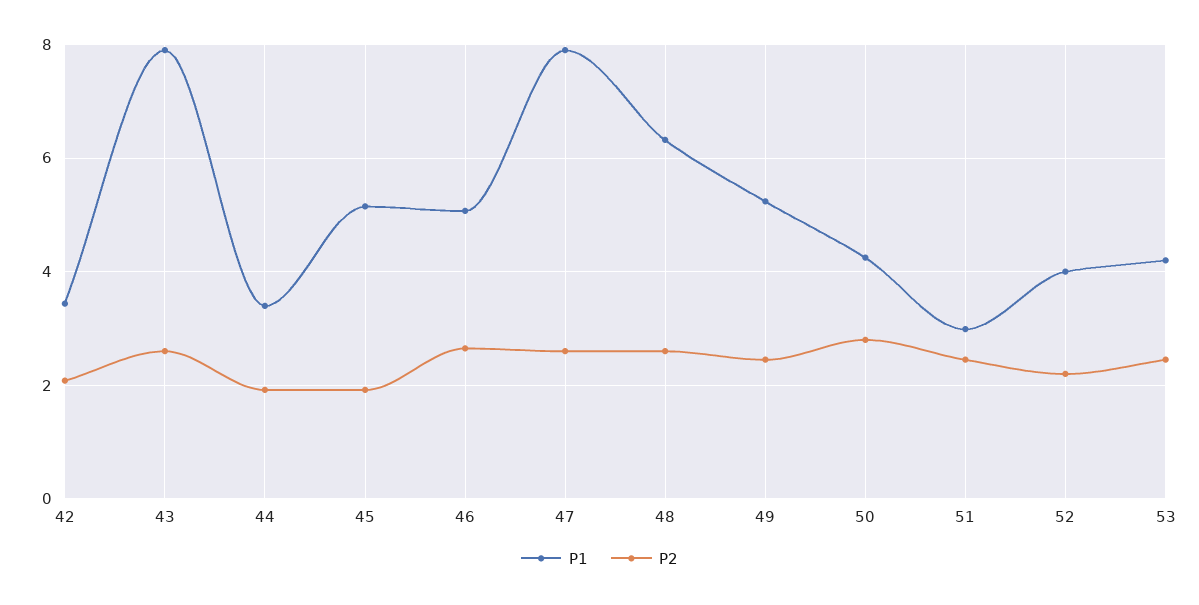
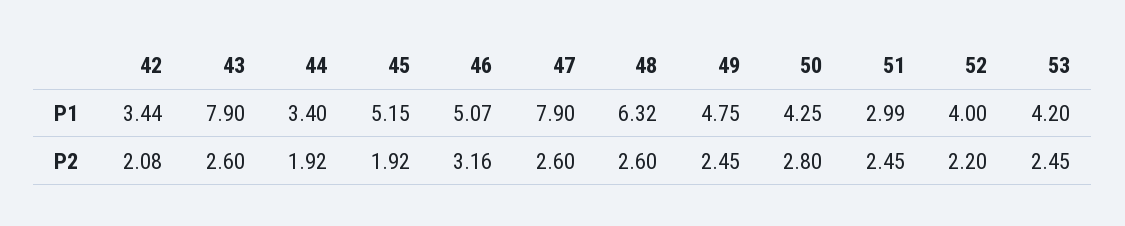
  {
    "P1": {
      "42": 3.44,
      "43": 7.9,
      "44": 3.4,
      "45": 5.15,
      "46": 5.07,
      "47": 7.9,
      "48": 6.32,
-     "49": 5.2,
+     "49": 4.75,
      "50": 4.25,
      "51": 2.99,
      "52": 4,
      "53": 4.2
    },
    "P2": {
      "42": 2.08,
      "43": 2.6,
      "44": 1.92,
      "45": 1.92,
-     "46": 2.6,
+     "46": 3.16,
      "47": 2.6,
      "48": 2.6,
      "49": 2.45,
      "50": 2.8,
      "51": 2.45,
      "52": 2.2,
      "53": 2.45
    }
  }

